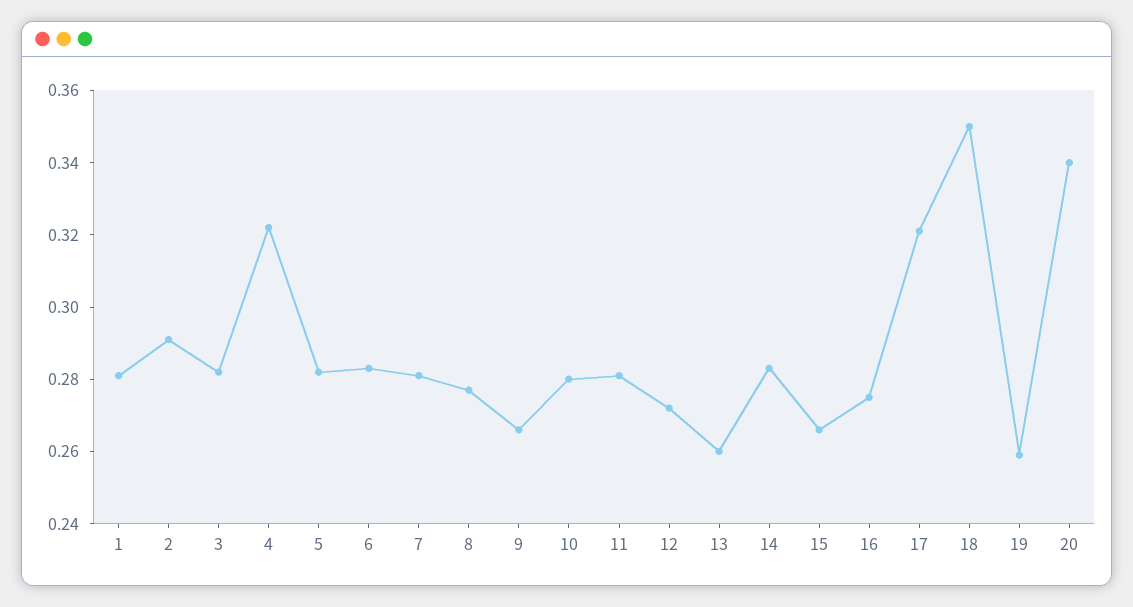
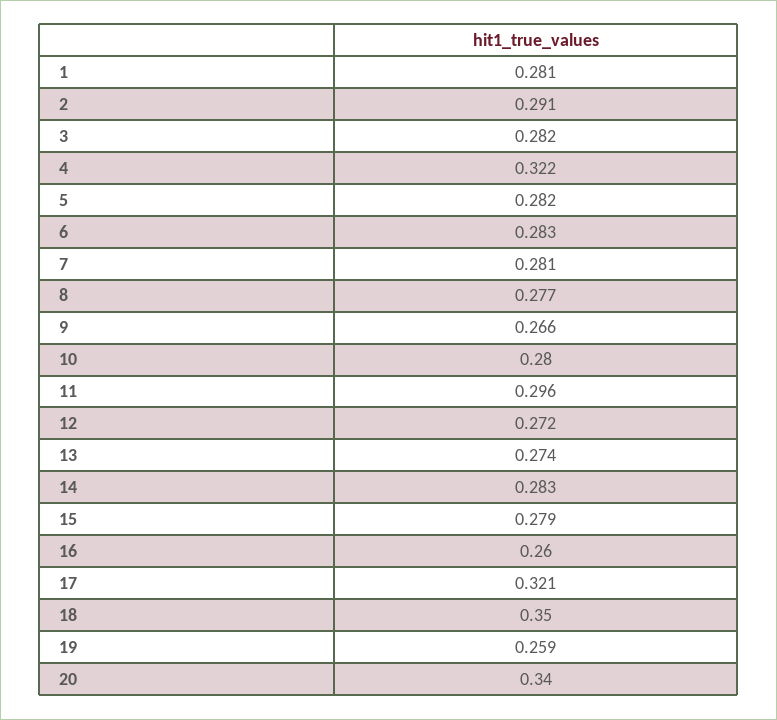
  {
    "1": 0.281,
    "2": 0.291,
    "3": 0.282,
    "4": 0.322,
    "5": 0.282,
    "6": 0.283,
    "7": 0.281,
    "8": 0.277,
    "9": 0.266,
    "10": 0.28,
-   "11": 0.28,
+   "11": 0.296,
    "12": 0.272,
-   "13": 0.26,
+   "13": 0.274,
    "14": 0.283,
-   "15": 0.265,
+   "15": 0.279,
-   "16": 0.275,
+   "16": 0.26,
    "17": 0.321,
    "18": 0.35,
    "19": 0.259,
    "20": 0.34
  }

